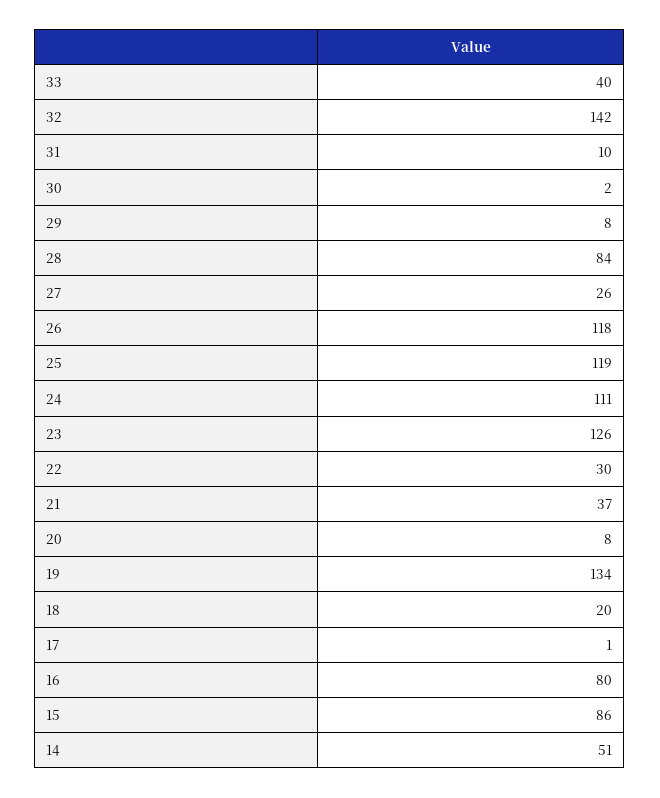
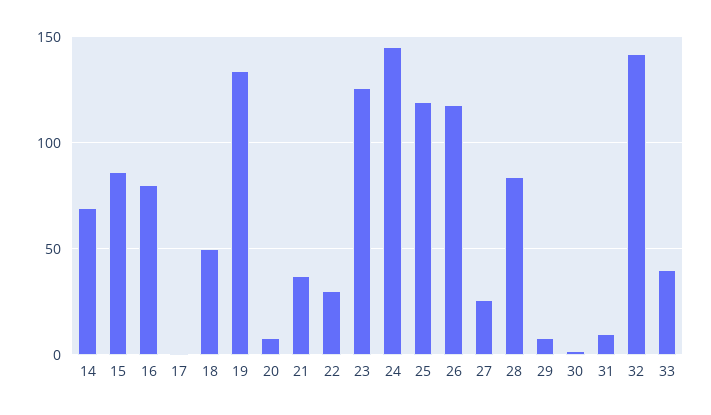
  {
    "33": 40,
    "32": 142,
    "31": 10,
    "30": 2,
    "29": 8,
    "28": 84,
    "27": 26,
    "26": 118,
    "25": 119,
-   "24": 111,
+   "24": 145,
    "23": 126,
    "22": 30,
    "21": 37,
    "20": 8,
    "19": 134,
-   "18": 20,
+   "18": 50,
    "17": 1,
    "16": 80,
    "15": 86,
-   "14": 51
+   "14": 70
  }

